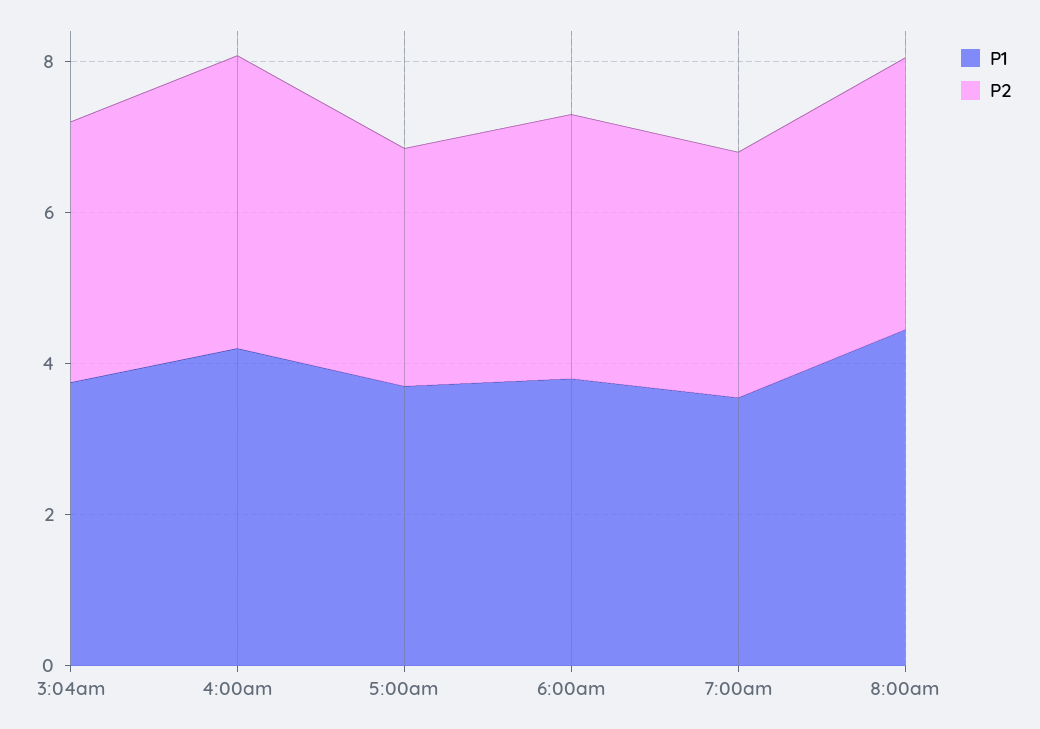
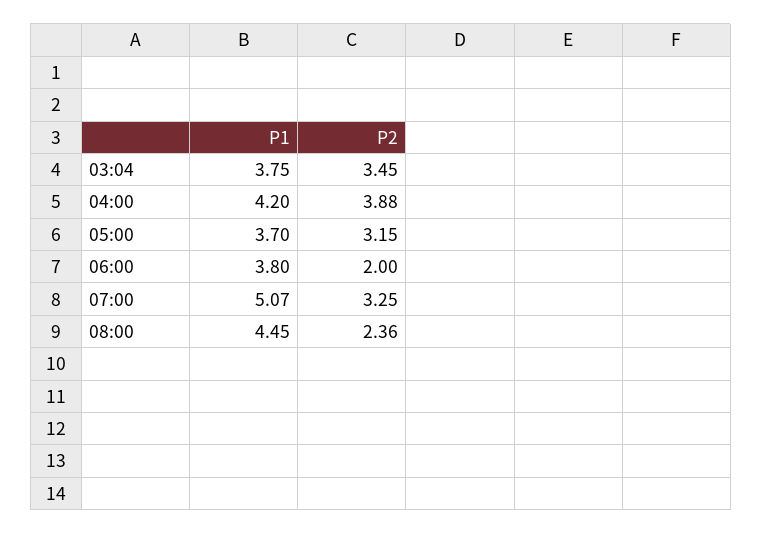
  {
    "P1": {
      "3:04am": 3.75,
      "4:00am": 4.2,
      "5:00am": 3.7,
      "6:00am": 3.8,
-     "7:00am": 3.5,
+     "7:00am": 5.07,
      "8:00am": 4.45
    },
    "P2": {
      "3:04am": 3.45,
      "4:00am": 3.88,
      "5:00am": 3.15,
-     "6:00am": 3.5,
+     "6:00am": 2,
      "7:00am": 3.25,
-     "8:00am": 3.5
+     "8:00am": 2.36
    }
  }

